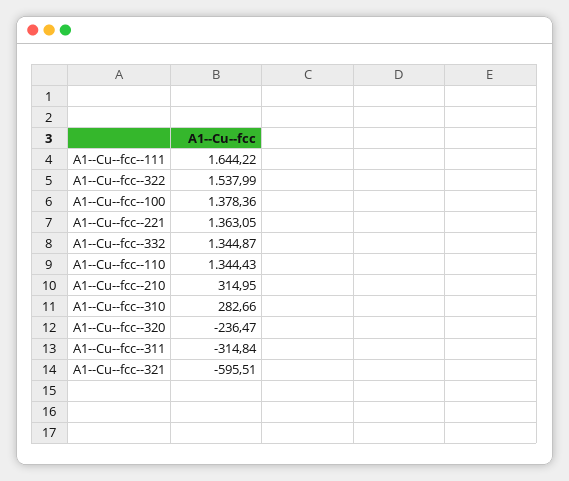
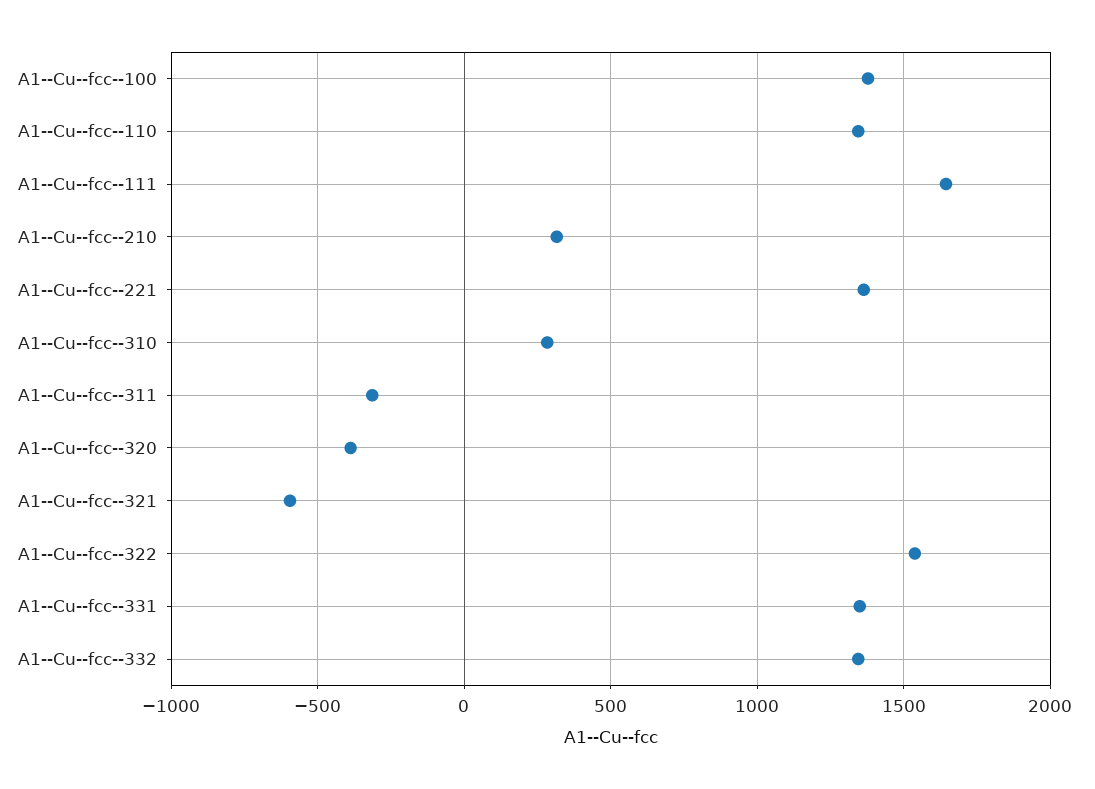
  {
    "A1--Cu--fcc--111": 1644.22,
    "A1--Cu--fcc--322": 1537.99,
    "A1--Cu--fcc--100": 1378.36,
    "A1--Cu--fcc--221": 1363.05,
    "A1--Cu--fcc--332": 1344.87,
    "A1--Cu--fcc--110": 1344.43,
    "A1--Cu--fcc--210": 314.95,
    "A1--Cu--fcc--310": 282.66,
-   "A1--Cu--fcc--320": -236.47,
+   "A1--Cu--fcc--320": -400,
    "A1--Cu--fcc--311": -314.84,
-   "A1--Cu--fcc--321": -595.51
+   "A1--Cu--fcc--321": -595.51,
+   "A1--Cu--fcc--331": 1350
  }

